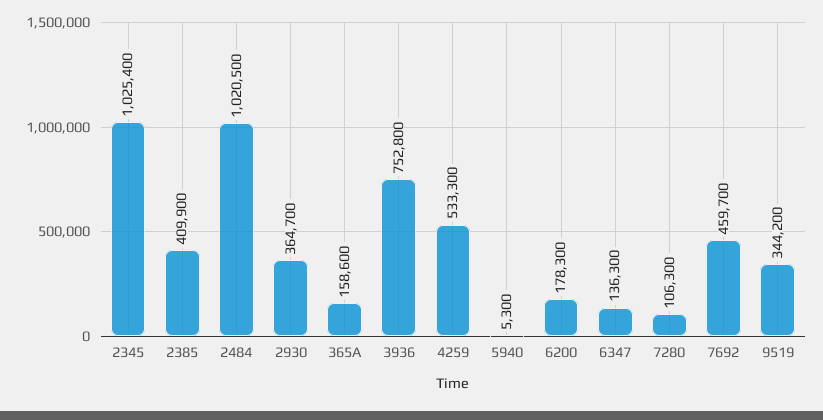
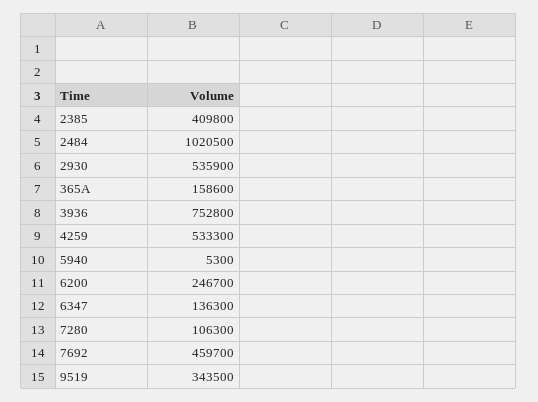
  {
-   "2345": 1025400,
-   "2385": 409900,
+   "2385": 409800,
    "2484": 1020500,
-   "2930": 364700,
+   "2930": 535900,
    "365A": 158600,
    "3936": 752800,
    "4259": 533300,
    "5940": 5300,
-   "6200": 178300,
+   "6200": 246700,
    "6347": 136300,
    "7280": 106300,
    "7692": 459700,
-   "9519": 344200
+   "9519": 343500
  }

